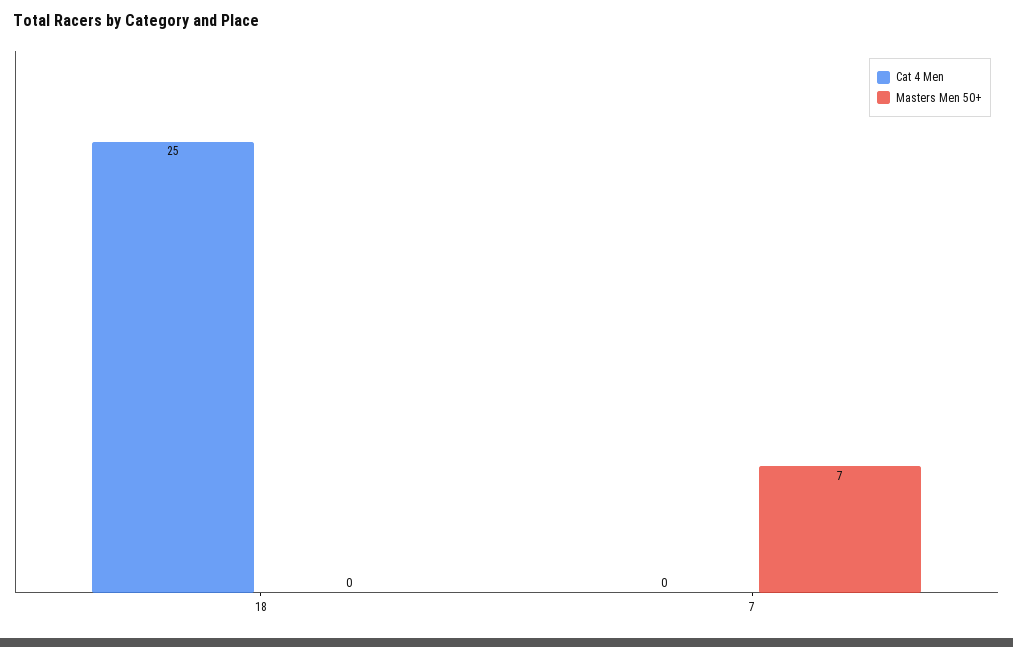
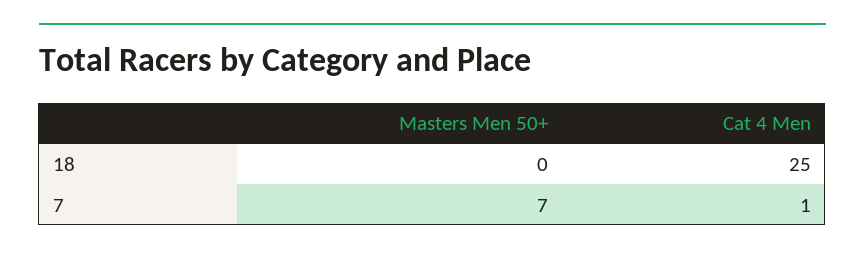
  {
    "Cat 4 Men": {
      "18": 25,
-     "7": 0
+     "7": 1
    },
    "Masters Men 50+": {
      "18": 0,
      "7": 7
    }
  }

